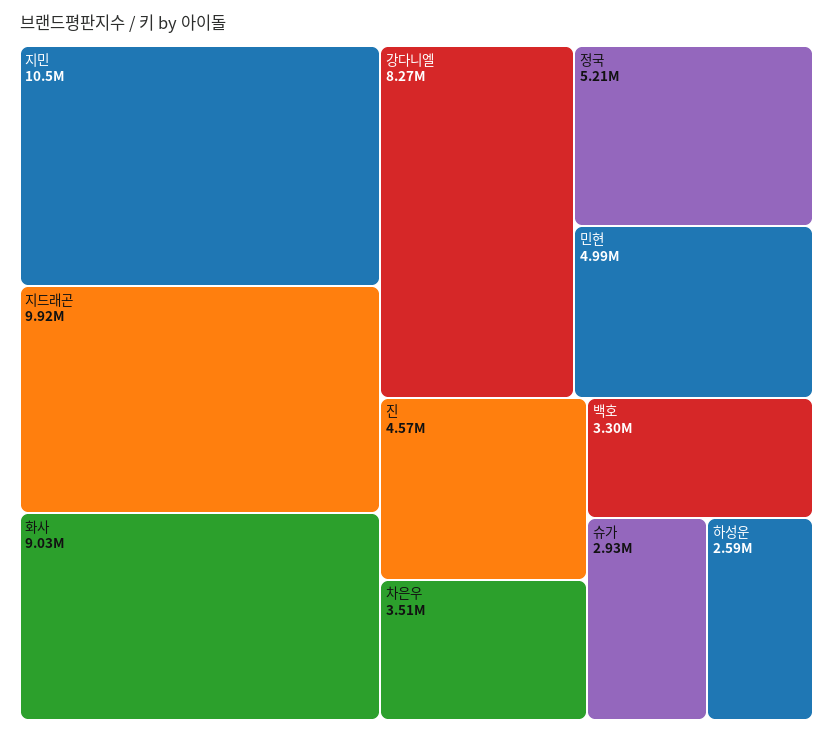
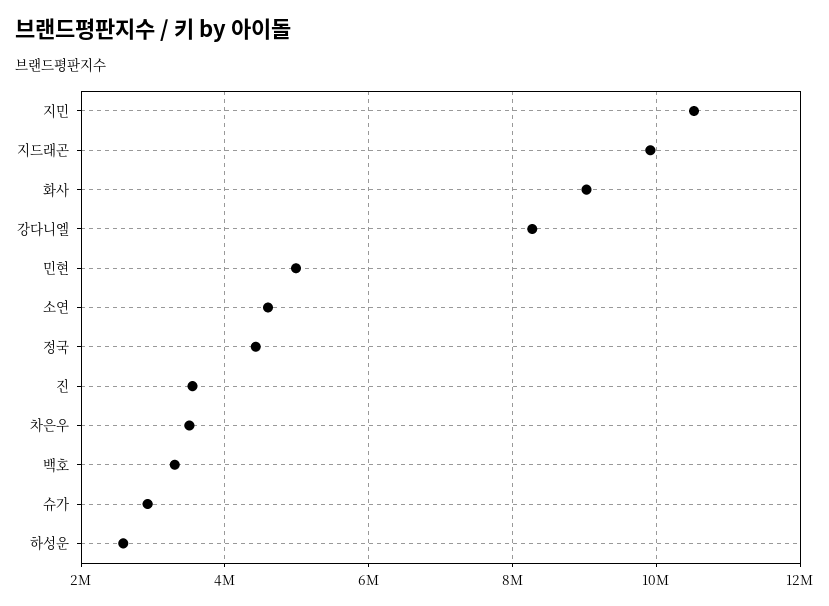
  {
    "지민": 10500000,
    "지드래곤": 9920000,
    "화사": 9030000,
    "강다니엘": 8270000,
-   "정국": 5210000,
+   "정국": 4400000,
    "민현": 4990000,
-   "진": 4570000,
+   "진": 3600000,
    "차은우": 3510000,
    "백호": 3300000,
    "슈가": 2930000,
-   "하성운": 2590000
+   "하성운": 2590000,
+   "소연": 4600000
  }

